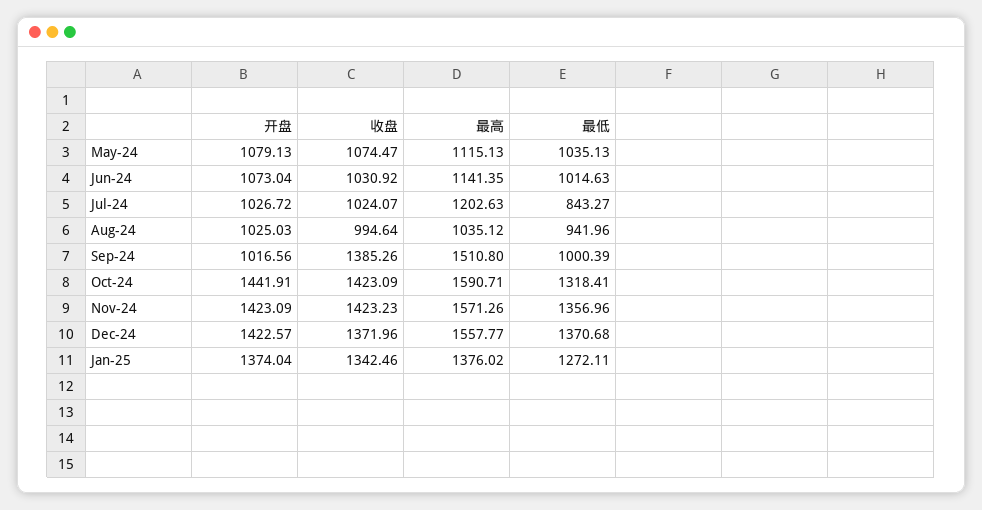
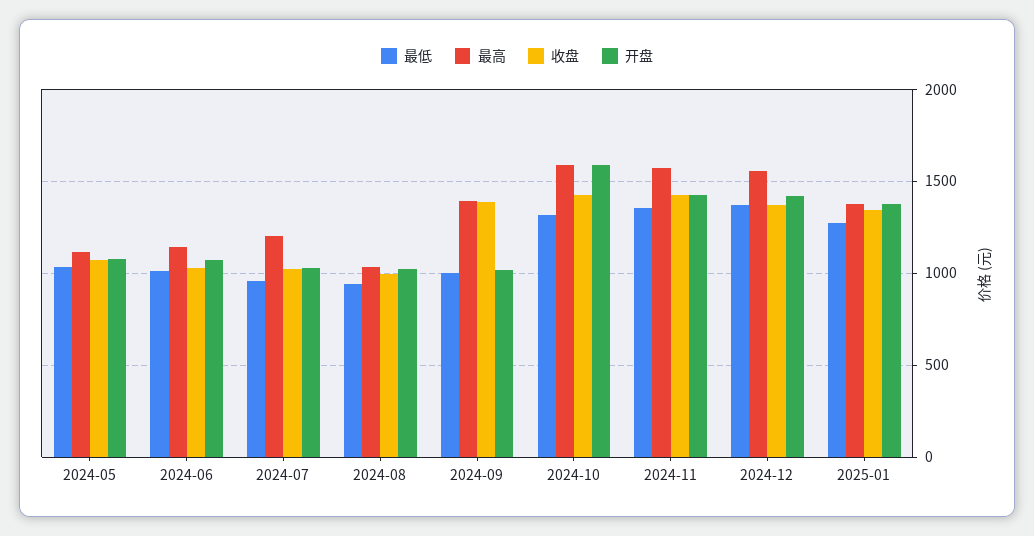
  {
    "开盘": {
      "May-24": 1079.13,
      "Jun-24": 1073.04,
      "Jul-24": 1026.72,
      "Aug-24": 1025.03,
      "Sep-24": 1016.56,
-     "Oct-24": 1441.91,
+     "Oct-24": 1600,
      "Nov-24": 1423.09,
      "Dec-24": 1422.57,
      "Jan-25": 1374.04
    },
    "收盘": {
      "May-24": 1074.47,
      "Jun-24": 1030.92,
      "Jul-24": 1024.07,
      "Aug-24": 994.64,
      "Sep-24": 1385.26,
      "Oct-24": 1423.09,
      "Nov-24": 1423.23,
      "Dec-24": 1371.96,
      "Jan-25": 1342.46
    },
    "最高": {
      "May-24": 1115.13,
      "Jun-24": 1141.35,
      "Jul-24": 1202.63,
      "Aug-24": 1035.12,
-     "Sep-24": 1510.8,
+     "Sep-24": 1400,
      "Oct-24": 1590.71,
      "Nov-24": 1571.26,
      "Dec-24": 1557.77,
      "Jan-25": 1376.02
    },
    "最低": {
      "May-24": 1035.13,
      "Jun-24": 1014.63,
-     "Jul-24": 843.27,
+     "Jul-24": 950,
      "Aug-24": 941.96,
      "Sep-24": 1000.39,
      "Oct-24": 1318.41,
      "Nov-24": 1356.96,
      "Dec-24": 1370.68,
      "Jan-25": 1272.11
    }
  }

